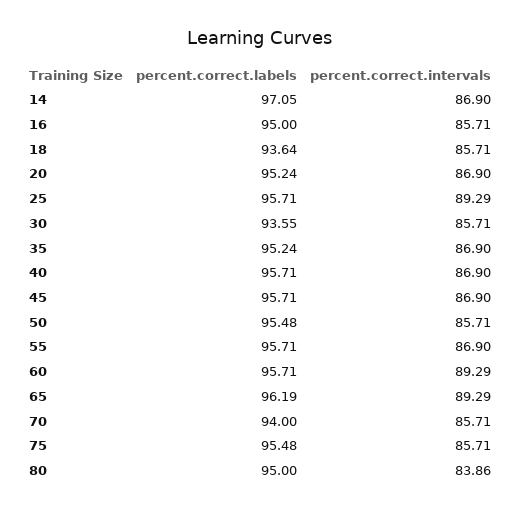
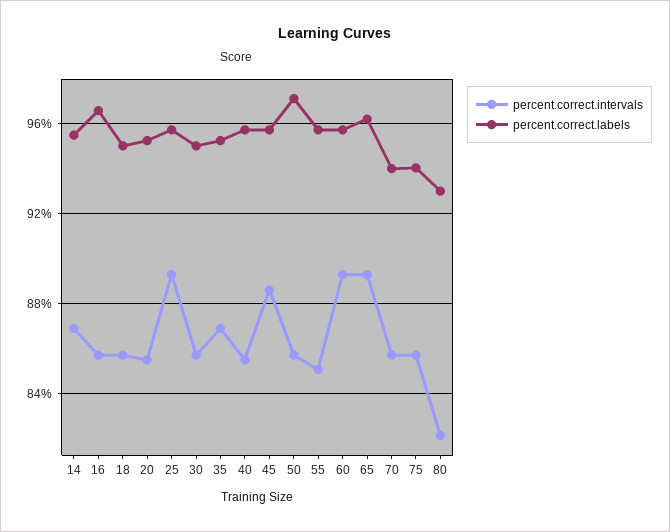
  {
    "percent.correct.labels": {
-     "14": 97.05,
+     "14": 95.5,
-     "16": 95,
+     "16": 96.5,
-     "18": 93.64,
+     "18": 95,
      "20": 95.24,
      "25": 95.71,
-     "30": 93.55,
+     "30": 95,
      "35": 95.24,
      "40": 95.71,
      "45": 95.71,
-     "50": 95.48,
+     "50": 97,
      "55": 95.71,
      "60": 95.71,
      "65": 96.19,
      "70": 94,
-     "75": 95.48,
+     "75": 94,
-     "80": 95
+     "80": 93
    },
    "percent.correct.intervals": {
      "14": 86.9,
      "16": 85.71,
      "18": 85.71,
-     "20": 86.9,
+     "20": 85.5,
      "25": 89.29,
      "30": 85.71,
      "35": 86.9,
-     "40": 86.9,
+     "40": 85.5,
-     "45": 86.9,
+     "45": 88.5,
      "50": 85.71,
-     "55": 86.9,
+     "55": 85,
      "60": 89.29,
      "65": 89.29,
      "70": 85.71,
      "75": 85.71,
-     "80": 83.86
+     "80": 82
    }
  }

